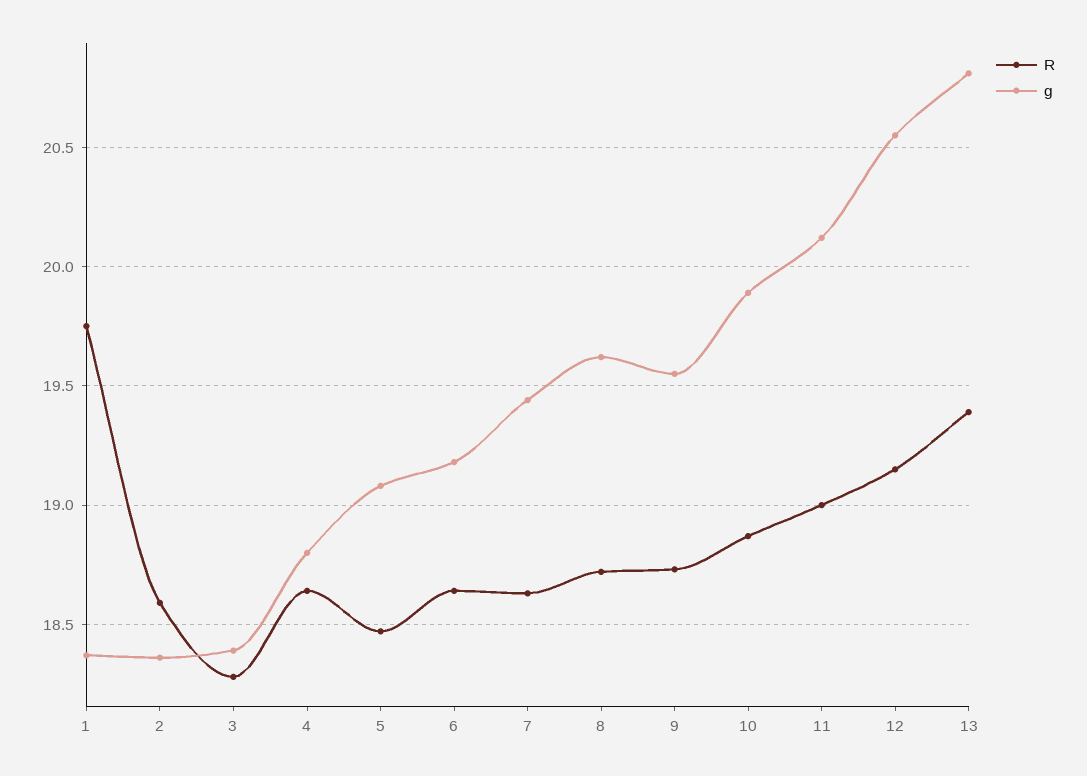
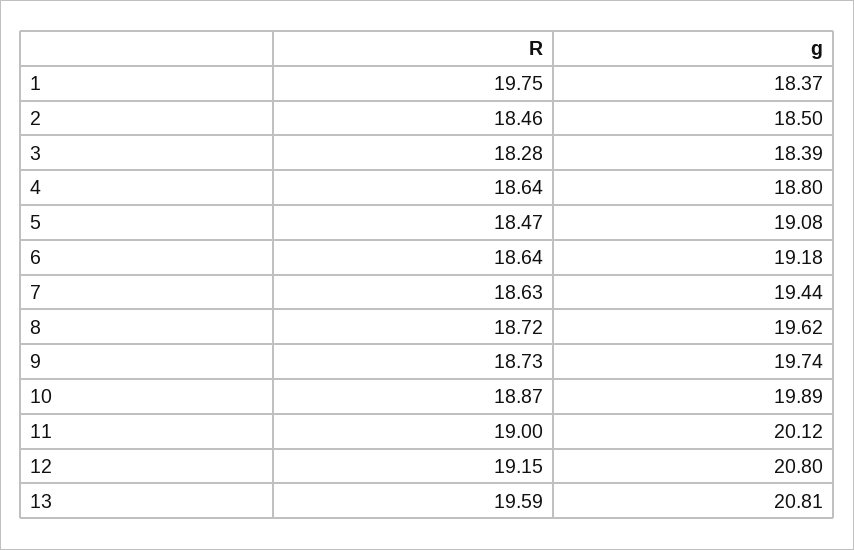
  {
    "R": {
      "1": 19.75,
-     "2": 18.6,
+     "2": 18.46,
      "3": 18.28,
      "4": 18.64,
      "5": 18.47,
      "6": 18.64,
      "7": 18.63,
      "8": 18.72,
      "9": 18.73,
      "10": 18.87,
      "11": 19,
      "12": 19.15,
-     "13": 19.4
+     "13": 19.59
    },
    "g": {
      "1": 18.37,
-     "2": 18.35,
+     "2": 18.5,
      "3": 18.39,
      "4": 18.8,
      "5": 19.08,
      "6": 19.18,
      "7": 19.44,
      "8": 19.62,
-     "9": 19.55,
+     "9": 19.74,
      "10": 19.89,
      "11": 20.12,
-     "12": 20.55,
+     "12": 20.8,
      "13": 20.81
    }
  }

